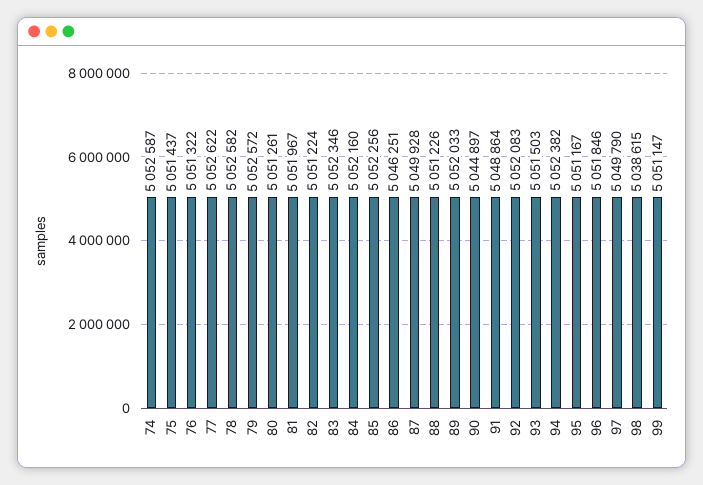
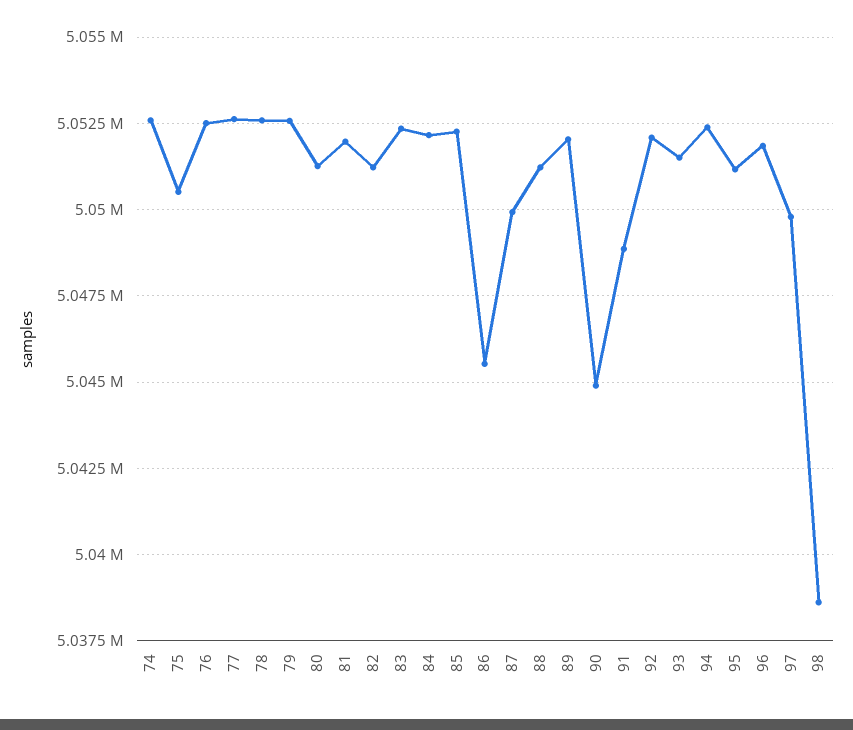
  {
    "74": 5052587,
-   "75": 5051437,
+   "75": 5050500,
-   "76": 5051322,
+   "76": 5052500,
    "77": 5052622,
    "78": 5052582,
    "79": 5052572,
    "80": 5051261,
    "81": 5051967,
    "82": 5051224,
    "83": 5052346,
    "84": 5052160,
    "85": 5052256,
-   "86": 5046251,
+   "86": 5045500,
    "87": 5049928,
    "88": 5051226,
    "89": 5052033,
    "90": 5044897,
    "91": 5048864,
    "92": 5052083,
    "93": 5051503,
    "94": 5052382,
    "95": 5051167,
    "96": 5051846,
    "97": 5049790,
-   "98": 5038615,
+   "98": 5038615
-   "99": 5051147
  }

